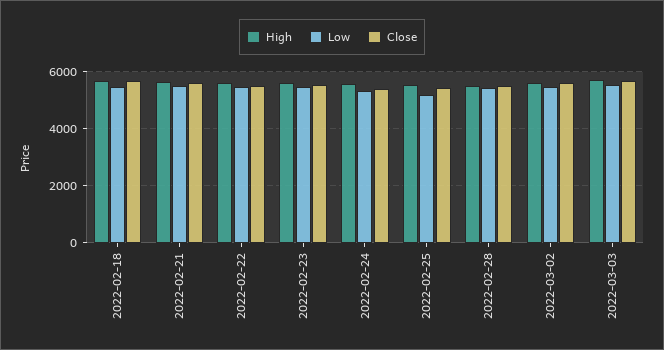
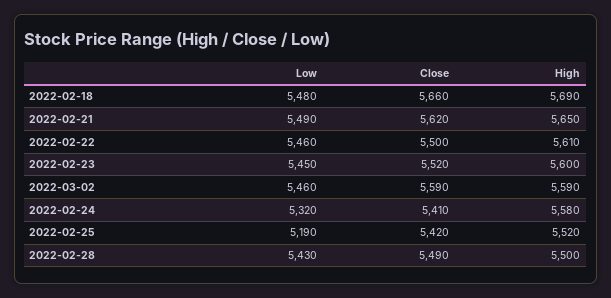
  {
    "High": {
      "2022-02-18": 5690,
      "2022-02-21": 5650,
      "2022-02-22": 5610,
      "2022-02-23": 5600,
      "2022-02-24": 5580,
      "2022-02-25": 5520,
      "2022-02-28": 5500,
-     "2022-03-02": 5590,
+     "2022-03-02": 5590
-     "2022-03-03": 5750
    },
    "Low": {
      "2022-02-18": 5480,
      "2022-02-21": 5490,
      "2022-02-22": 5460,
      "2022-02-23": 5450,
      "2022-02-24": 5320,
      "2022-02-25": 5190,
      "2022-02-28": 5430,
-     "2022-03-02": 5460,
+     "2022-03-02": 5460
-     "2022-03-03": 5500
    },
    "Close": {
      "2022-02-18": 5660,
      "2022-02-21": 5620,
      "2022-02-22": 5500,
      "2022-02-23": 5520,
      "2022-02-24": 5410,
      "2022-02-25": 5420,
      "2022-02-28": 5490,
-     "2022-03-02": 5590,
+     "2022-03-02": 5590
-     "2022-03-03": 5750
    }
  }

